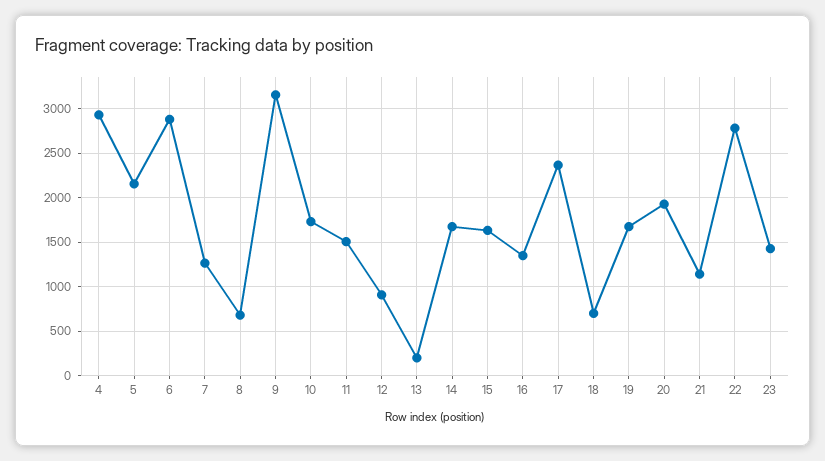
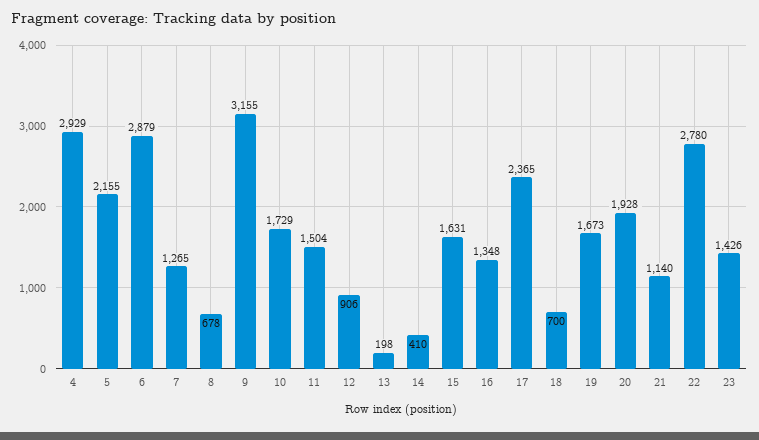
  {
    "4": 2929,
    "5": 2155,
    "6": 2879,
    "7": 1265,
    "8": 678,
    "9": 3155,
    "10": 1729,
    "11": 1504,
    "12": 906,
    "13": 198,
-   "14": 1700,
+   "14": 410,
    "15": 1631,
    "16": 1348,
    "17": 2365,
    "18": 700,
    "19": 1673,
    "20": 1928,
    "21": 1140,
    "22": 2780,
    "23": 1426
  }

